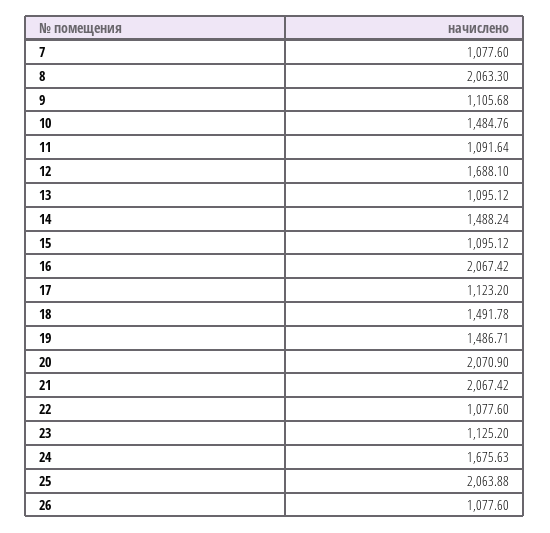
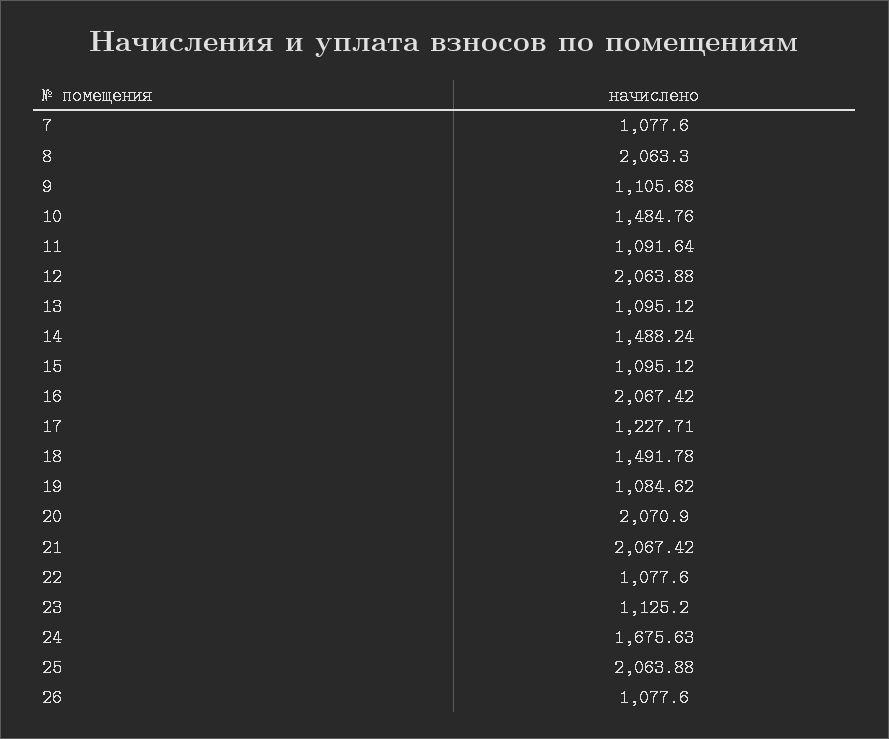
  {
    "7": 1077.6,
    "8": 2063.3,
    "9": 1105.68,
    "10": 1484.76,
    "11": 1091.64,
-   "12": 1688.1,
+   "12": 2063.88,
    "13": 1095.12,
    "14": 1488.24,
    "15": 1095.12,
    "16": 2067.42,
-   "17": 1123.2,
+   "17": 1227.71,
    "18": 1491.78,
-   "19": 1486.71,
+   "19": 1084.62,
    "20": 2070.9,
    "21": 2067.42,
    "22": 1077.6,
    "23": 1125.2,
    "24": 1675.63,
    "25": 2063.88,
    "26": 1077.6
  }

